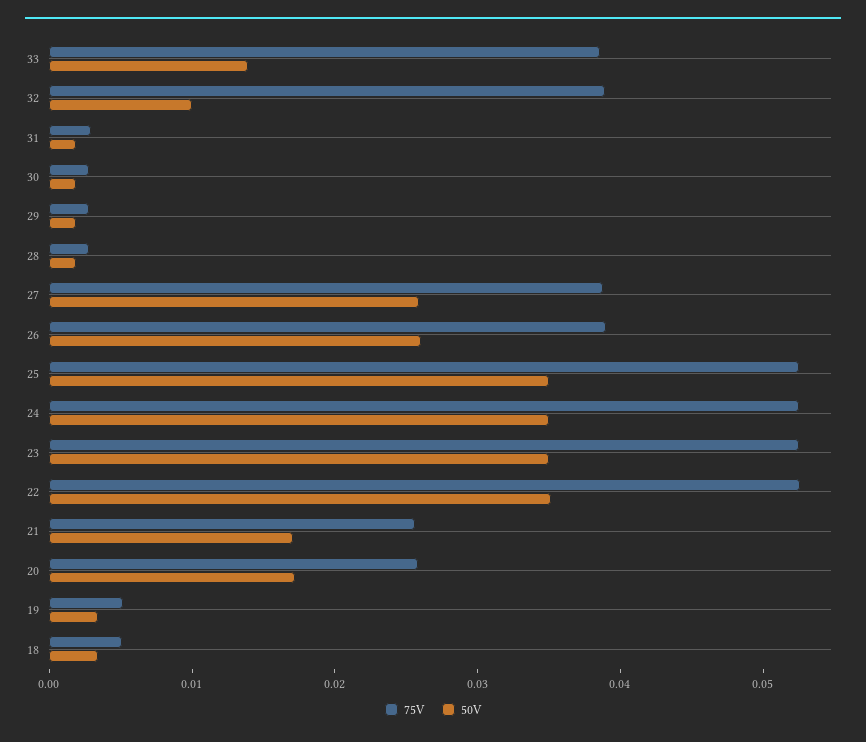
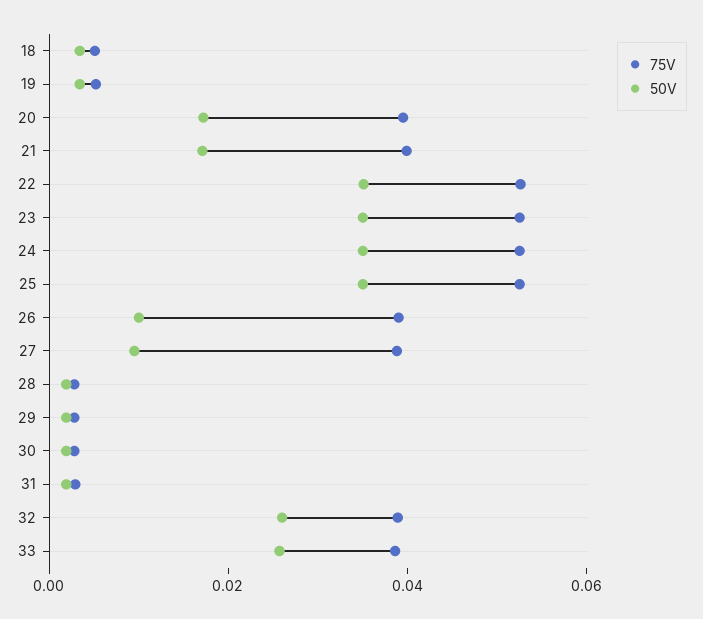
  {
    "75V": {
      "33": 0.038,
      "32": 0.038,
      "31": 0.002,
      "30": 0.002,
      "29": 0.002,
      "28": 0.002,
      "27": 0.038,
      "26": 0.04,
      "25": 0.052,
      "24": 0.052,
      "23": 0.052,
      "22": 0.052,
-     "21": 0.026,
+     "21": 0.04,
-     "20": 0.026,
+     "20": 0.04,
      "19": 0.006,
      "18": 0.006
    },
    "50V": {
-     "33": 0.014,
+     "33": 0.025,
-     "32": 0.01,
+     "32": 0.025,
      "31": 0.002,
      "30": 0.002,
      "29": 0.002,
      "28": 0.002,
-     "27": 0.026,
+     "27": 0.01,
-     "26": 0.026,
+     "26": 0.01,
      "25": 0.036,
      "24": 0.036,
      "23": 0.036,
      "22": 0.036,
      "21": 0.018,
      "20": 0.018,
      "19": 0.004,
      "18": 0.004
    }
  }

